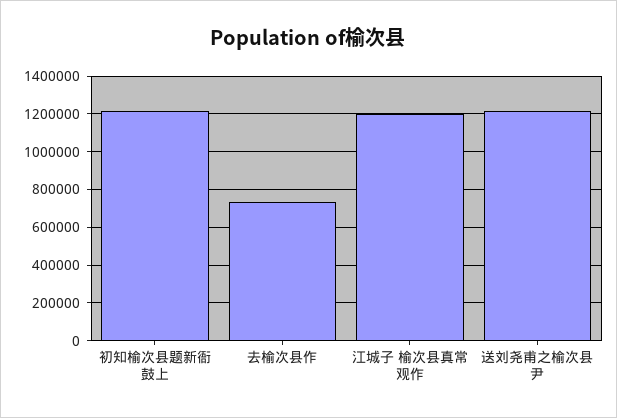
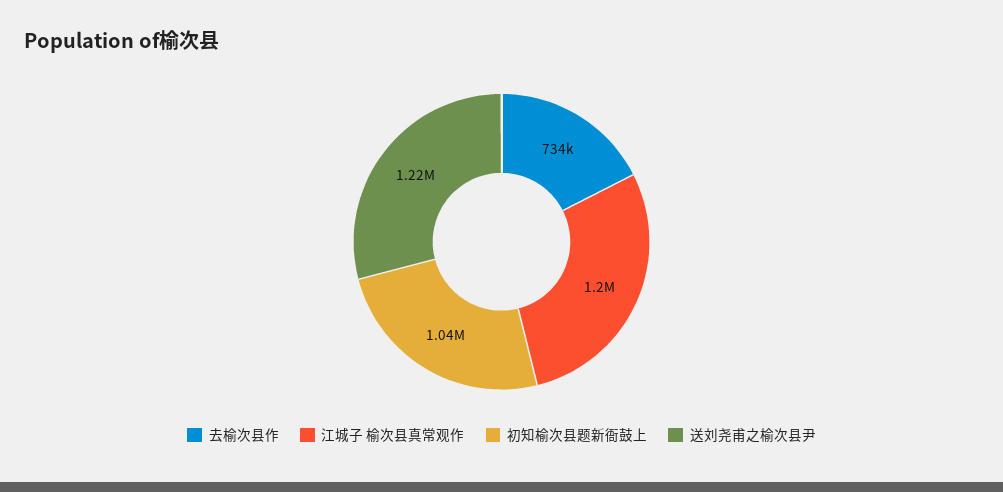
  {
-   "初知榆次县题新衙鼓上": 1200000,
+   "初知榆次县题新衙鼓上": 1040000,
    "去榆次县作": 734000,
    "江城子 榆次县真常观作": 1200000,
    "送刘尧甫之榆次县尹": 1220000
  }

